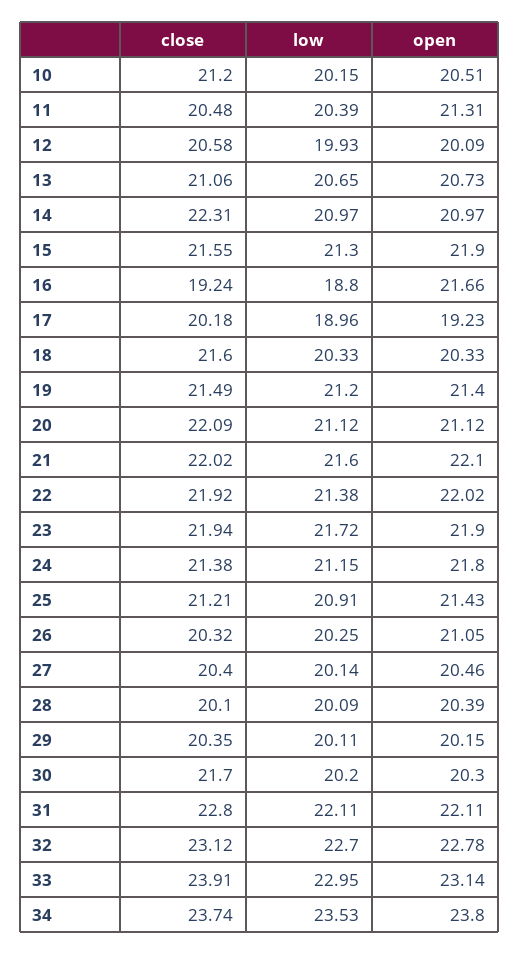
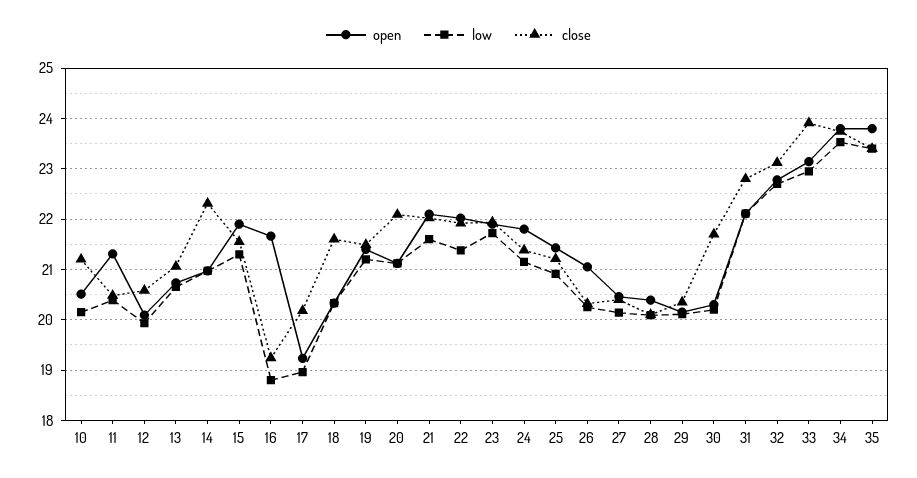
  {
    "close": {
      "10": 21.2,
      "11": 20.48,
      "12": 20.58,
      "13": 21.06,
      "14": 22.31,
      "15": 21.55,
      "16": 19.24,
      "17": 20.18,
      "18": 21.6,
      "19": 21.49,
      "20": 22.09,
      "21": 22.02,
      "22": 21.92,
      "23": 21.94,
      "24": 21.38,
      "25": 21.21,
      "26": 20.32,
      "27": 20.4,
      "28": 20.1,
      "29": 20.35,
      "30": 21.7,
      "31": 22.8,
      "32": 23.12,
      "33": 23.91,
-     "34": 23.74
+     "34": 23.74,
+     "35": 23.4
    },
    "low": {
      "10": 20.15,
      "11": 20.39,
      "12": 19.93,
      "13": 20.65,
      "14": 20.97,
      "15": 21.3,
      "16": 18.8,
      "17": 18.96,
      "18": 20.33,
      "19": 21.2,
      "20": 21.12,
      "21": 21.6,
      "22": 21.38,
      "23": 21.72,
      "24": 21.15,
      "25": 20.91,
      "26": 20.25,
      "27": 20.14,
      "28": 20.09,
      "29": 20.11,
      "30": 20.2,
      "31": 22.11,
      "32": 22.7,
      "33": 22.95,
-     "34": 23.53
+     "34": 23.53,
+     "35": 23.4
    },
    "open": {
      "10": 20.51,
      "11": 21.31,
      "12": 20.09,
      "13": 20.73,
      "14": 20.97,
      "15": 21.9,
      "16": 21.66,
      "17": 19.23,
      "18": 20.33,
      "19": 21.4,
      "20": 21.12,
      "21": 22.1,
      "22": 22.02,
      "23": 21.9,
      "24": 21.8,
      "25": 21.43,
      "26": 21.05,
      "27": 20.46,
      "28": 20.39,
      "29": 20.15,
      "30": 20.3,
      "31": 22.11,
      "32": 22.78,
      "33": 23.14,
-     "34": 23.8
+     "34": 23.8,
+     "35": 23.8
    }
  }

